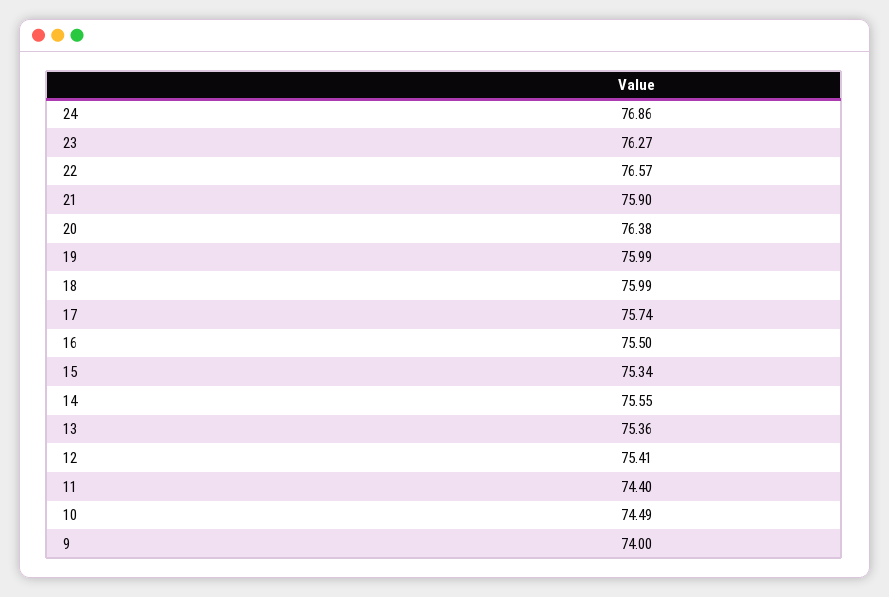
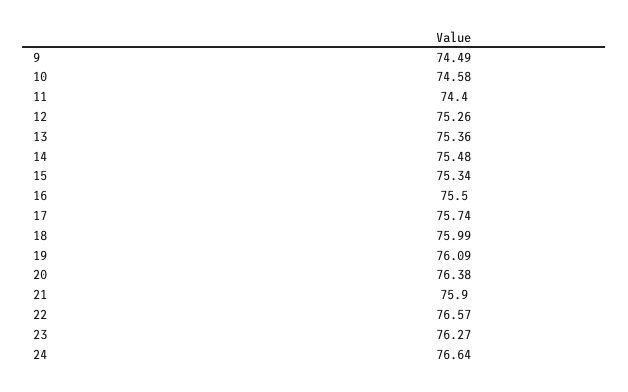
  {
-   "24": 76.86,
+   "24": 76.64,
    "23": 76.27,
    "22": 76.57,
    "21": 75.9,
    "20": 76.38,
-   "19": 75.99,
+   "19": 76.09,
    "18": 75.99,
    "17": 75.74,
    "16": 75.5,
    "15": 75.34,
-   "14": 75.55,
+   "14": 75.48,
    "13": 75.36,
-   "12": 75.41,
+   "12": 75.26,
    "11": 74.4,
-   "10": 74.49,
+   "10": 74.58,
-   "9": 74
+   "9": 74.49
  }

